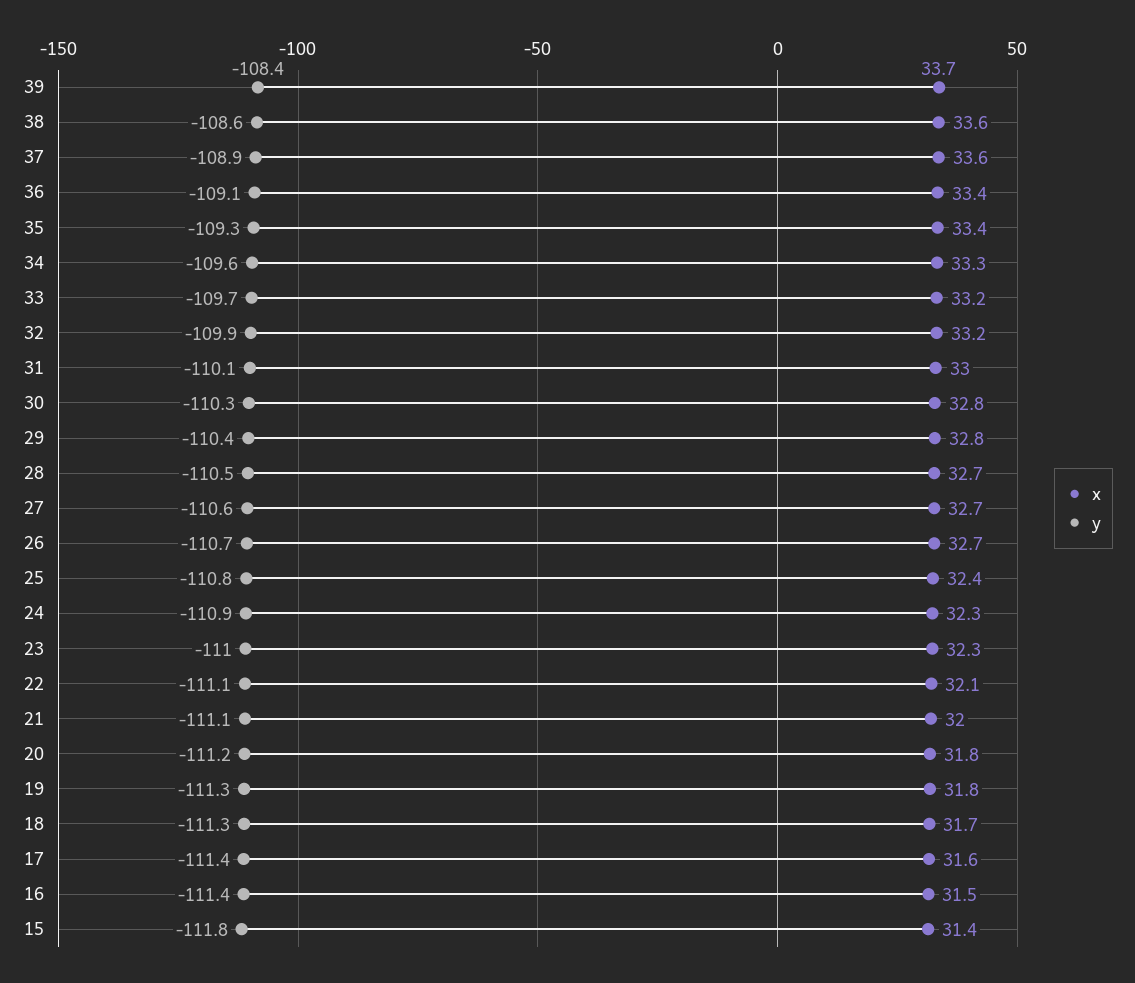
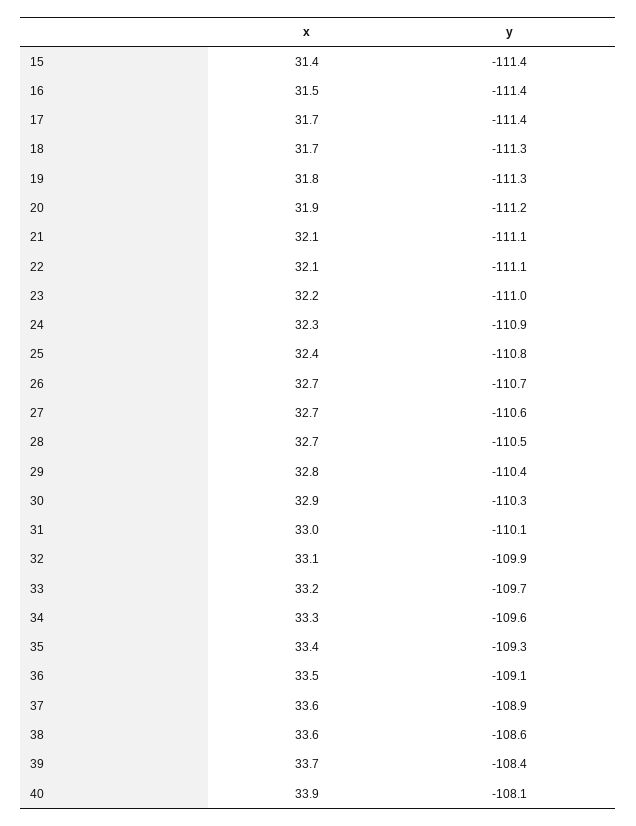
  {
    "x": {
      "39": 33.7,
      "38": 33.6,
      "37": 33.6,
-     "36": 33.4,
+     "36": 33.5,
      "35": 33.4,
      "34": 33.3,
      "33": 33.2,
-     "32": 33.2,
+     "32": 33.1,
      "31": 33,
-     "30": 32.8,
+     "30": 32.9,
      "29": 32.8,
      "28": 32.7,
      "27": 32.7,
      "26": 32.7,
      "25": 32.4,
      "24": 32.3,
-     "23": 32.3,
+     "23": 32.2,
      "22": 32.1,
-     "21": 32,
+     "21": 32.1,
-     "20": 31.8,
+     "20": 31.9,
      "19": 31.8,
      "18": 31.7,
-     "17": 31.6,
+     "17": 31.7,
      "16": 31.5,
-     "15": 31.4
+     "15": 31.4,
+     "40": 33.9
    },
    "y": {
      "39": -108.4,
      "38": -108.6,
      "37": -108.9,
      "36": -109.1,
      "35": -109.3,
      "34": -109.6,
      "33": -109.7,
      "32": -109.9,
      "31": -110.1,
      "30": -110.3,
      "29": -110.4,
      "28": -110.5,
      "27": -110.6,
      "26": -110.7,
      "25": -110.8,
      "24": -110.9,
      "23": -111,
      "22": -111.1,
      "21": -111.1,
      "20": -111.2,
      "19": -111.3,
      "18": -111.3,
      "17": -111.4,
      "16": -111.4,
-     "15": -111.8
+     "15": -111.4,
+     "40": -108.1
    }
  }

